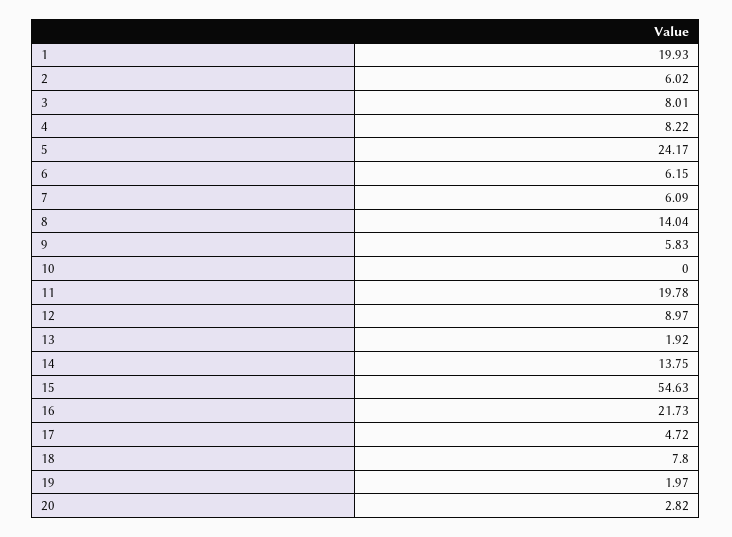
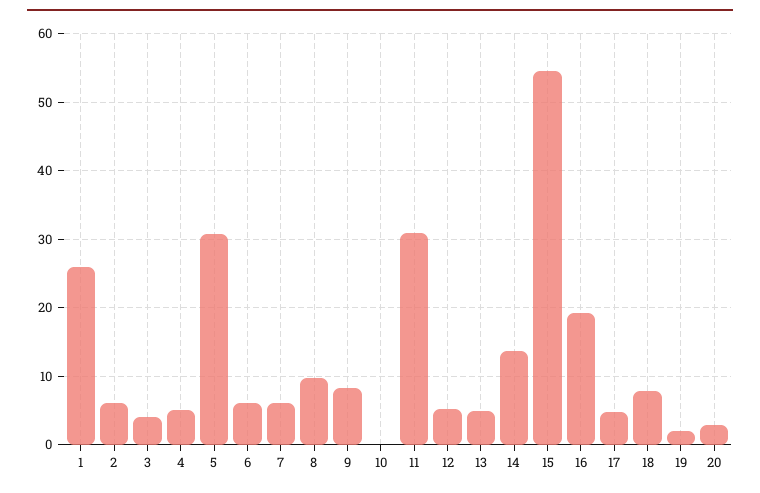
  {
-   "1": 19.93,
+   "1": 26,
    "2": 6.02,
-   "3": 8.01,
+   "3": 4,
-   "4": 8.22,
+   "4": 5,
-   "5": 24.17,
+   "5": 31,
    "6": 6.15,
    "7": 6.09,
-   "8": 14.04,
+   "8": 10,
-   "9": 5.83,
+   "9": 8,
    "10": 0,
-   "11": 19.78,
+   "11": 31,
-   "12": 8.97,
+   "12": 5,
-   "13": 1.92,
+   "13": 5,
    "14": 13.75,
    "15": 54.63,
-   "16": 21.73,
+   "16": 19,
    "17": 4.72,
    "18": 7.8,
    "19": 1.97,
    "20": 2.82
  }

